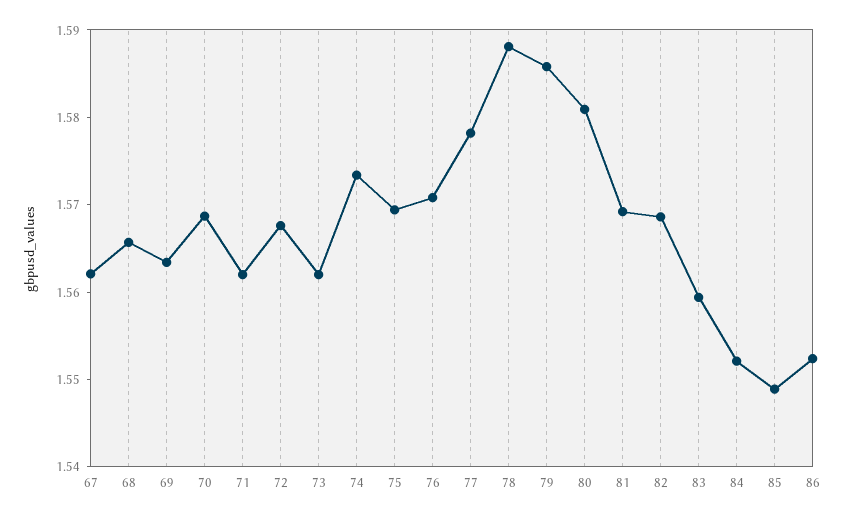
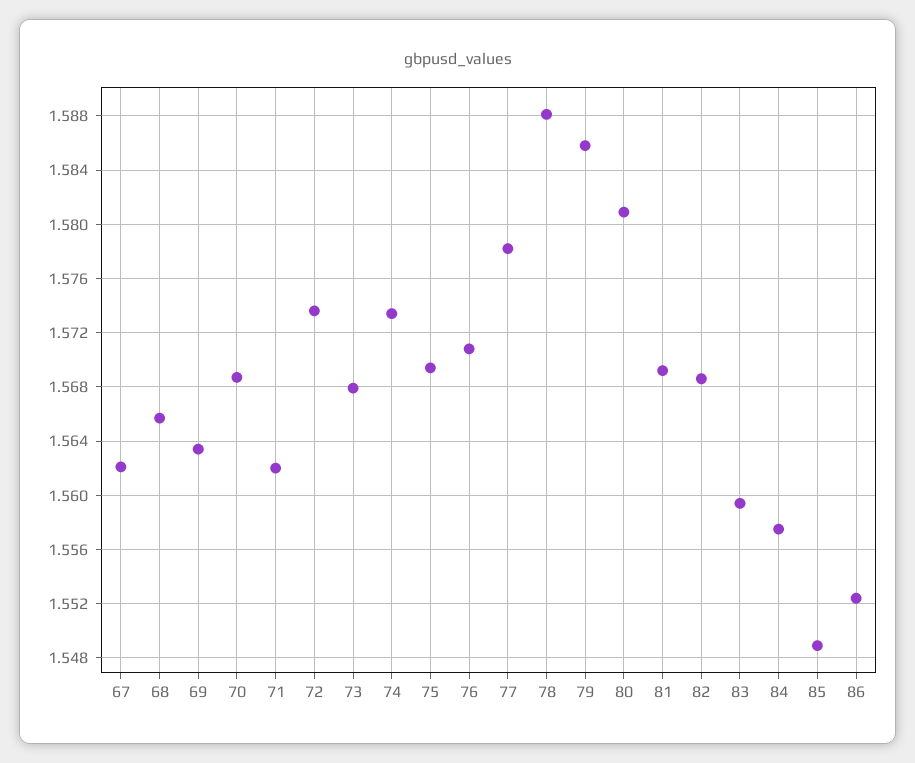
  {
    "67": 1.562,
    "68": 1.5655,
    "69": 1.5635,
    "70": 1.5685,
    "71": 1.562,
-   "72": 1.568,
+   "72": 1.5735,
-   "73": 1.562,
+   "73": 1.568,
    "74": 1.5735,
    "75": 1.5695,
    "76": 1.571,
    "77": 1.578,
    "78": 1.588,
    "79": 1.586,
    "80": 1.581,
    "81": 1.569,
    "82": 1.5685,
    "83": 1.5595,
-   "84": 1.552,
+   "84": 1.5575,
    "85": 1.549,
    "86": 1.5525
  }

